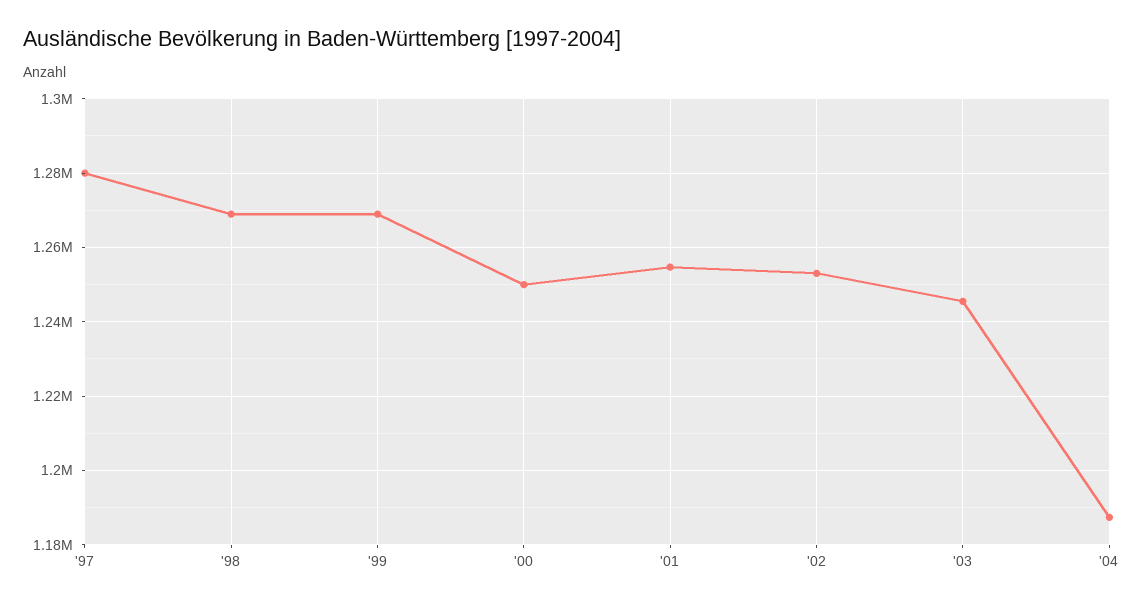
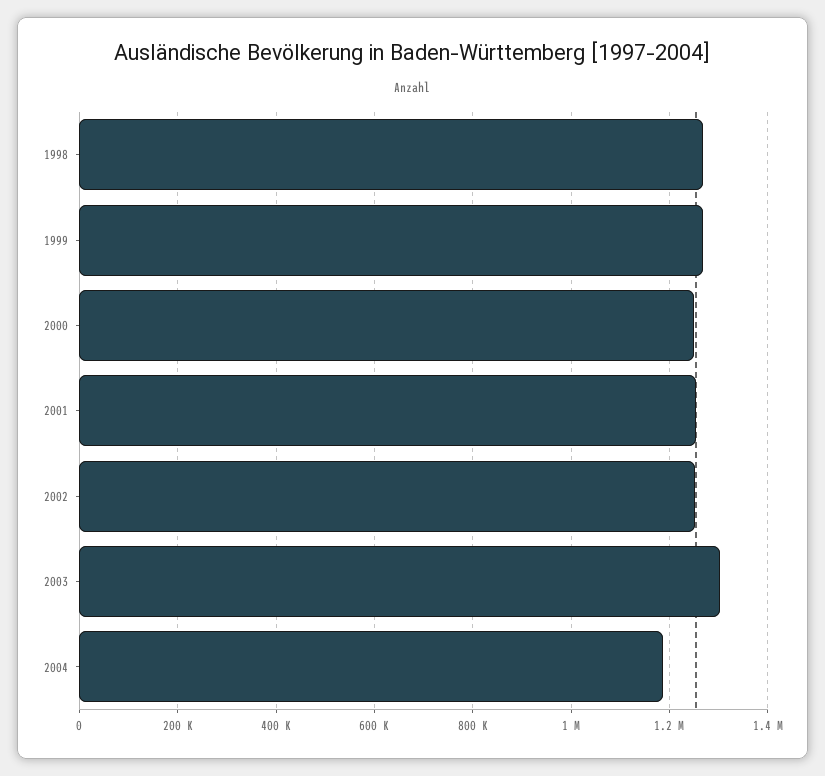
  {
-   "'97": 1280000,
    "'98": 1270000,
    "'99": 1268000,
    "'00": 1250000,
    "'01": 1254000,
    "'02": 1254000,
-   "'03": 1246000,
+   "'03": 1300000,
    "'04": 1188000
  }

